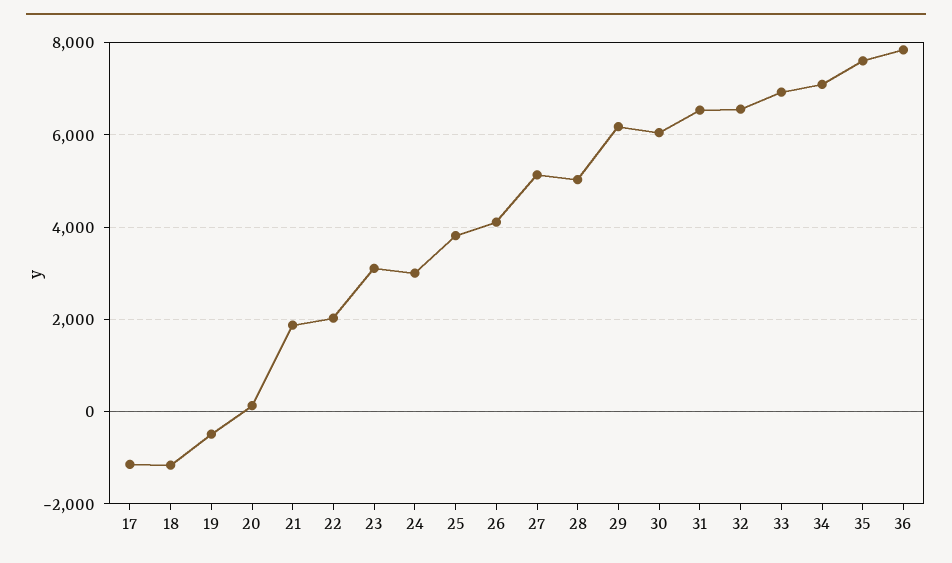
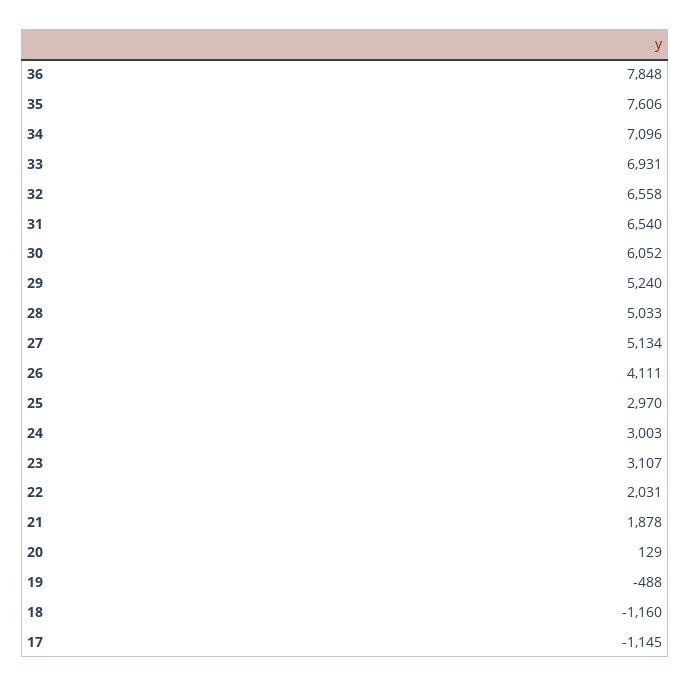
  {
    "17": -1145,
    "18": -1160,
    "19": -488,
    "20": 129,
    "21": 1878,
    "22": 2031,
    "23": 3107,
    "24": 3003,
-   "25": 3800,
+   "25": 2970,
    "26": 4111,
    "27": 5134,
    "28": 5033,
-   "29": 6200,
+   "29": 5240,
    "30": 6052,
    "31": 6540,
    "32": 6558,
    "33": 6931,
    "34": 7096,
    "35": 7606,
    "36": 7848
  }

